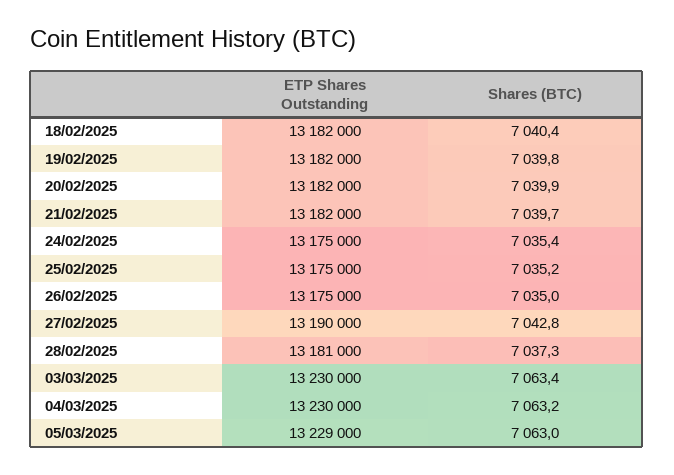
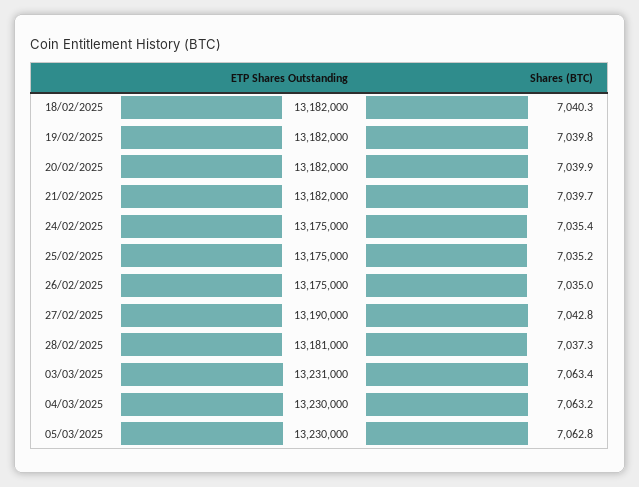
  {
    "ETP Shares Outstanding": {
      "18/02/2025": 13182000,
      "19/02/2025": 13182000,
      "20/02/2025": 13182000,
      "21/02/2025": 13182000,
      "24/02/2025": 13175000,
      "25/02/2025": 13175000,
      "26/02/2025": 13175000,
      "27/02/2025": 13190000,
      "28/02/2025": 13181000,
-     "03/03/2025": 13230000,
+     "03/03/2025": 13231000,
      "04/03/2025": 13230000,
-     "05/03/2025": 13229000
+     "05/03/2025": 13230000
    },
    "Shares (BTC)": {
-     "18/02/2025": 7040.4,
+     "18/02/2025": 7040.3,
      "19/02/2025": 7039.8,
      "20/02/2025": 7039.9,
      "21/02/2025": 7039.7,
      "24/02/2025": 7035.4,
      "25/02/2025": 7035.2,
      "26/02/2025": 7035,
      "27/02/2025": 7042.8,
      "28/02/2025": 7037.3,
      "03/03/2025": 7063.4,
      "04/03/2025": 7063.2,
-     "05/03/2025": 7063
+     "05/03/2025": 7062.8
    }
  }

